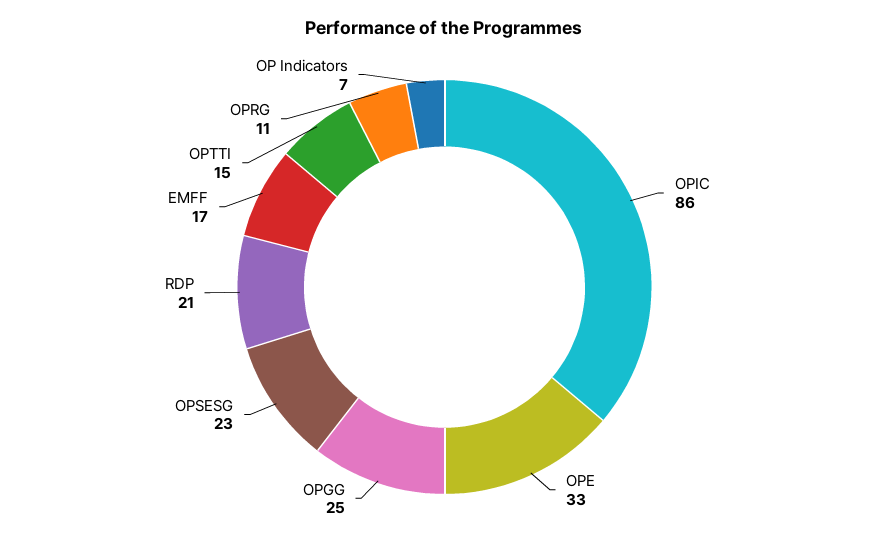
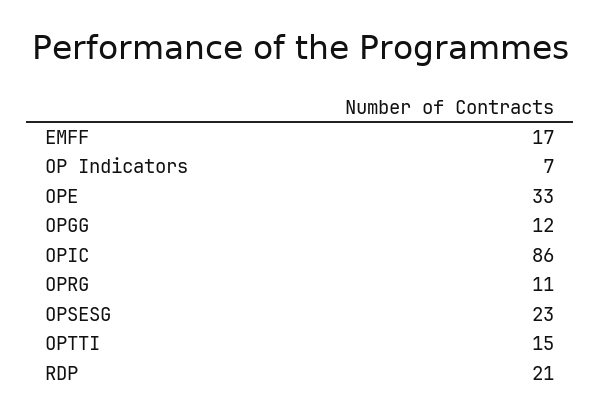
  {
    "OPIC": 86,
    "OPE": 33,
-   "OPGG": 25,
+   "OPGG": 12,
    "OPSESG": 23,
    "RDP": 21,
    "EMFF": 17,
    "OPTTI": 15,
    "OPRG": 11,
    "OP Indicators": 7
  }

